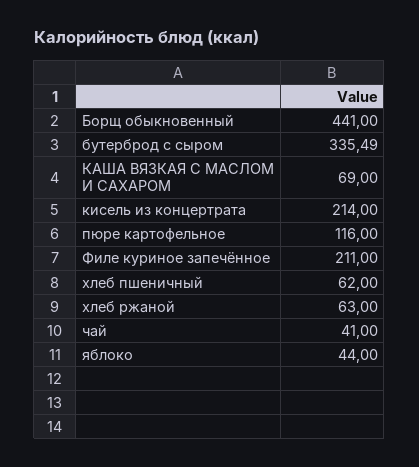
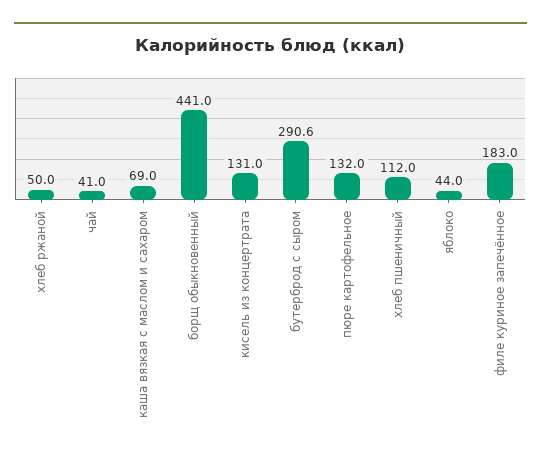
  {
    "Борщ обыкновенный": 441,
-   "бутерброд с сыром": 335.49,
+   "бутерброд с сыром": 290.6,
    "КАША ВЯЗКАЯ С МАСЛОМ И САХАРОМ": 69,
-   "кисель из концертрата": 214,
+   "кисель из концертрата": 131,
-   "пюре картофельное": 116,
+   "пюре картофельное": 132,
-   "Филе куриное запечённое": 211,
+   "Филе куриное запечённое": 183,
-   "хлеб пшеничный": 62,
+   "хлеб пшеничный": 112,
-   "хлеб ржаной": 63,
+   "хлеб ржаной": 50,
    "чай": 41,
    "яблоко": 44
  }

